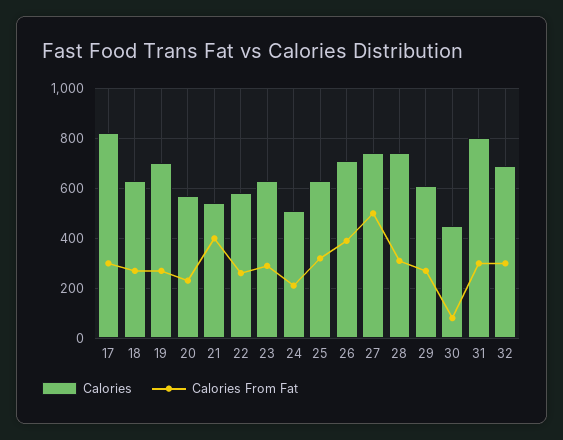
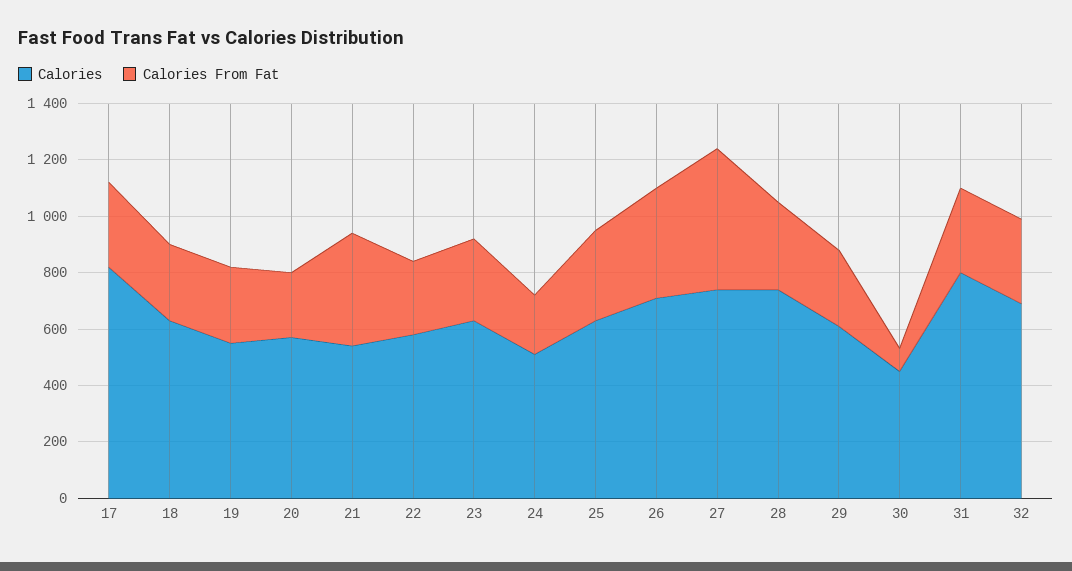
  {
    "Calories": {
      "17": 825,
      "18": 625,
-     "19": 700,
+     "19": 550,
      "20": 575,
      "21": 550,
      "22": 575,
      "23": 625,
      "24": 500,
      "25": 625,
      "26": 700,
      "27": 750,
      "28": 750,
      "29": 600,
      "30": 450,
      "31": 800,
      "32": 700
    },
    "Calories From Fat": {
      "17": 300,
      "18": 275,
      "19": 275,
      "20": 225,
      "21": 400,
      "22": 250,
      "23": 300,
      "24": 200,
      "25": 325,
      "26": 400,
      "27": 500,
      "28": 300,
      "29": 275,
      "30": 75,
      "31": 300,
      "32": 300
    }
  }

